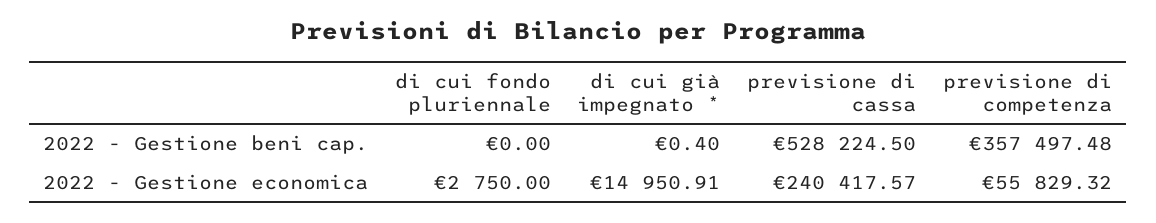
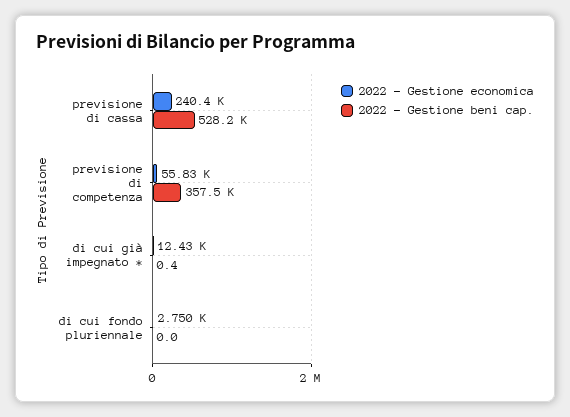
  {
    "2022 - Gestione beni cap.": {
      "di cui fondo pluriennale": 0,
      "di cui già impegnato *": 0.4,
      "previsione di cassa": 528224.5,
      "previsione di competenza": 357497.48
    },
    "2022 - Gestione economica": {
      "di cui fondo pluriennale": 2750,
-     "di cui già impegnato *": 14950.91,
+     "di cui già impegnato *": 12430,
      "previsione di cassa": 240417.57,
      "previsione di competenza": 55829.32
    }
  }

